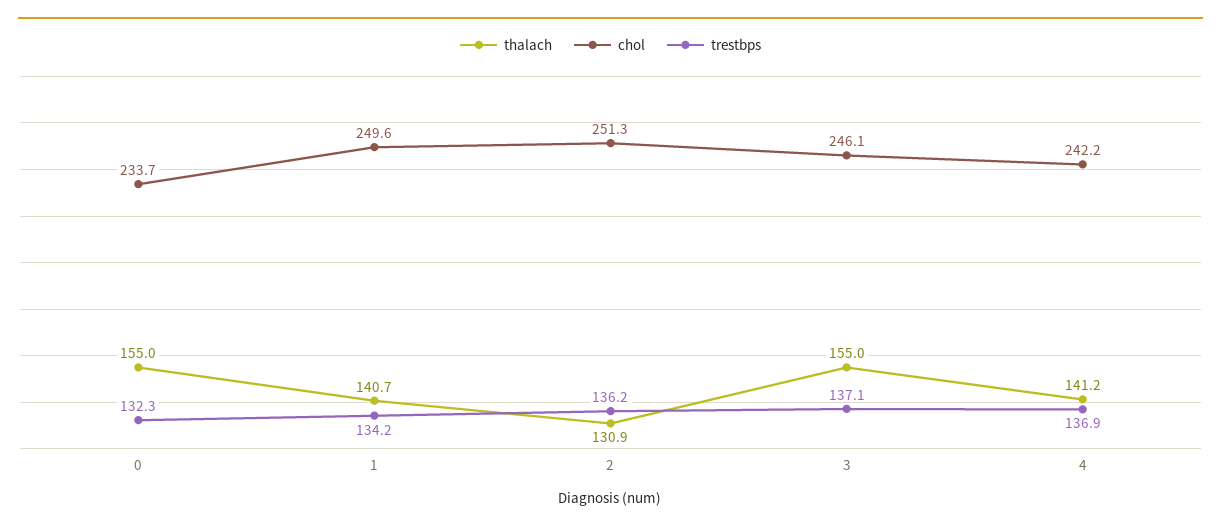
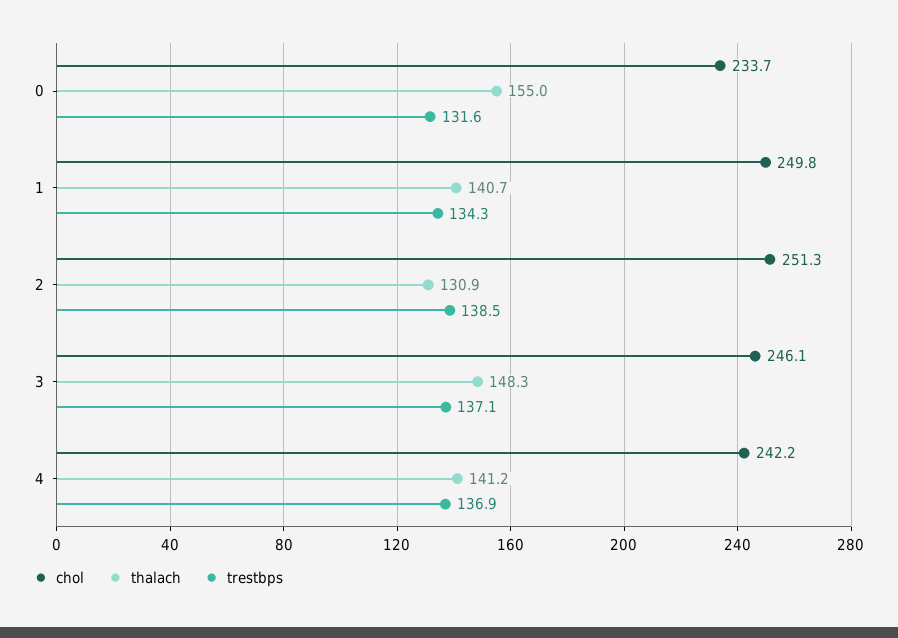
  {
    "thalach": {
      "0": 155,
      "1": 140.7,
      "2": 130.9,
-     "3": 155,
+     "3": 148.3,
      "4": 141.2
    },
    "chol": {
      "0": 233.7,
-     "1": 249.6,
+     "1": 249.8,
      "2": 251.3,
      "3": 246.1,
      "4": 242.2
    },
    "trestbps": {
-     "0": 132.3,
+     "0": 131.6,
-     "1": 134.2,
+     "1": 134.3,
-     "2": 136.2,
+     "2": 138.5,
      "3": 137.1,
      "4": 136.9
    }
  }

